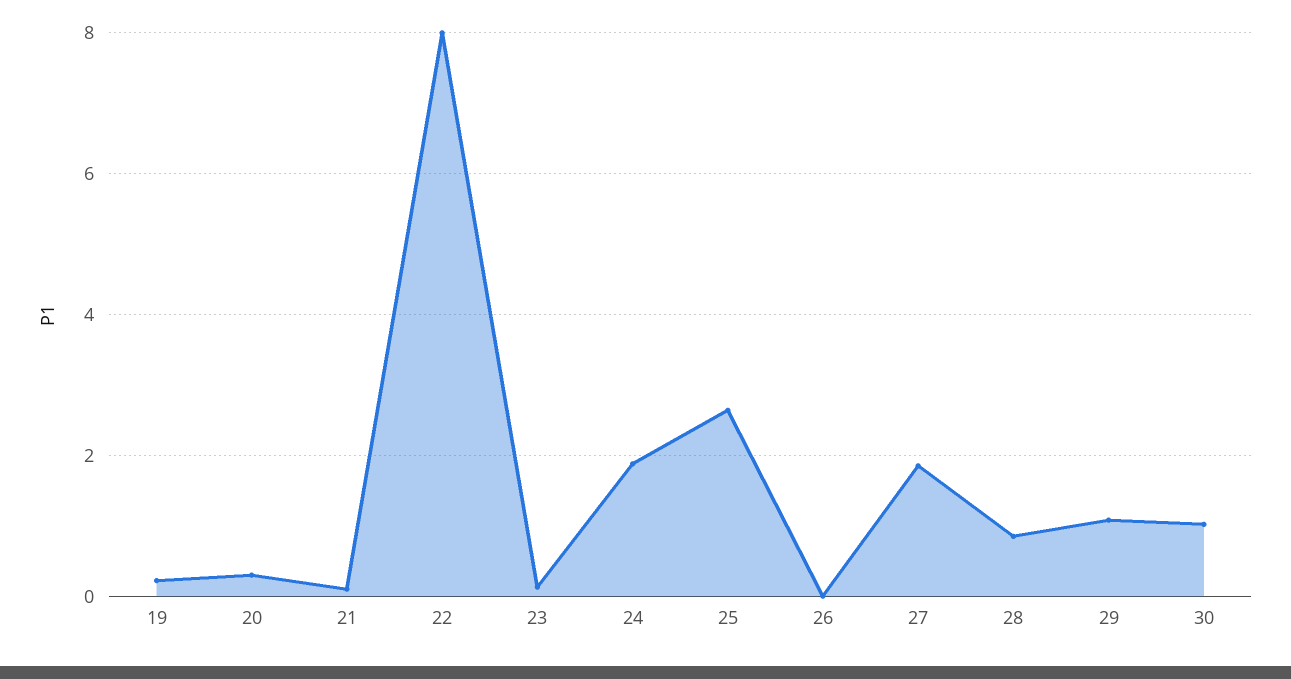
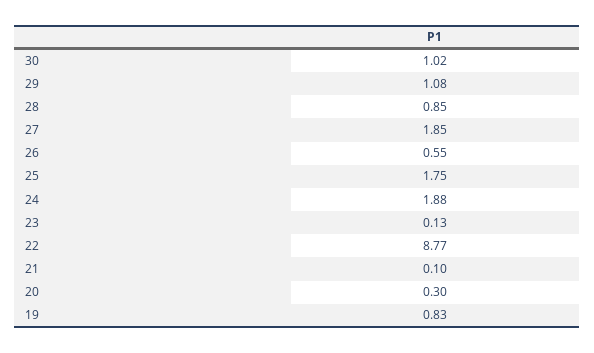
  {
-   "19": 0.2,
+   "19": 0.83,
    "20": 0.3,
    "21": 0.1,
-   "22": 8,
+   "22": 8.77,
    "23": 0.13,
    "24": 1.88,
-   "25": 2.6,
+   "25": 1.75,
-   "26": 0,
+   "26": 0.55,
    "27": 1.85,
    "28": 0.85,
    "29": 1.08,
    "30": 1.02
  }

